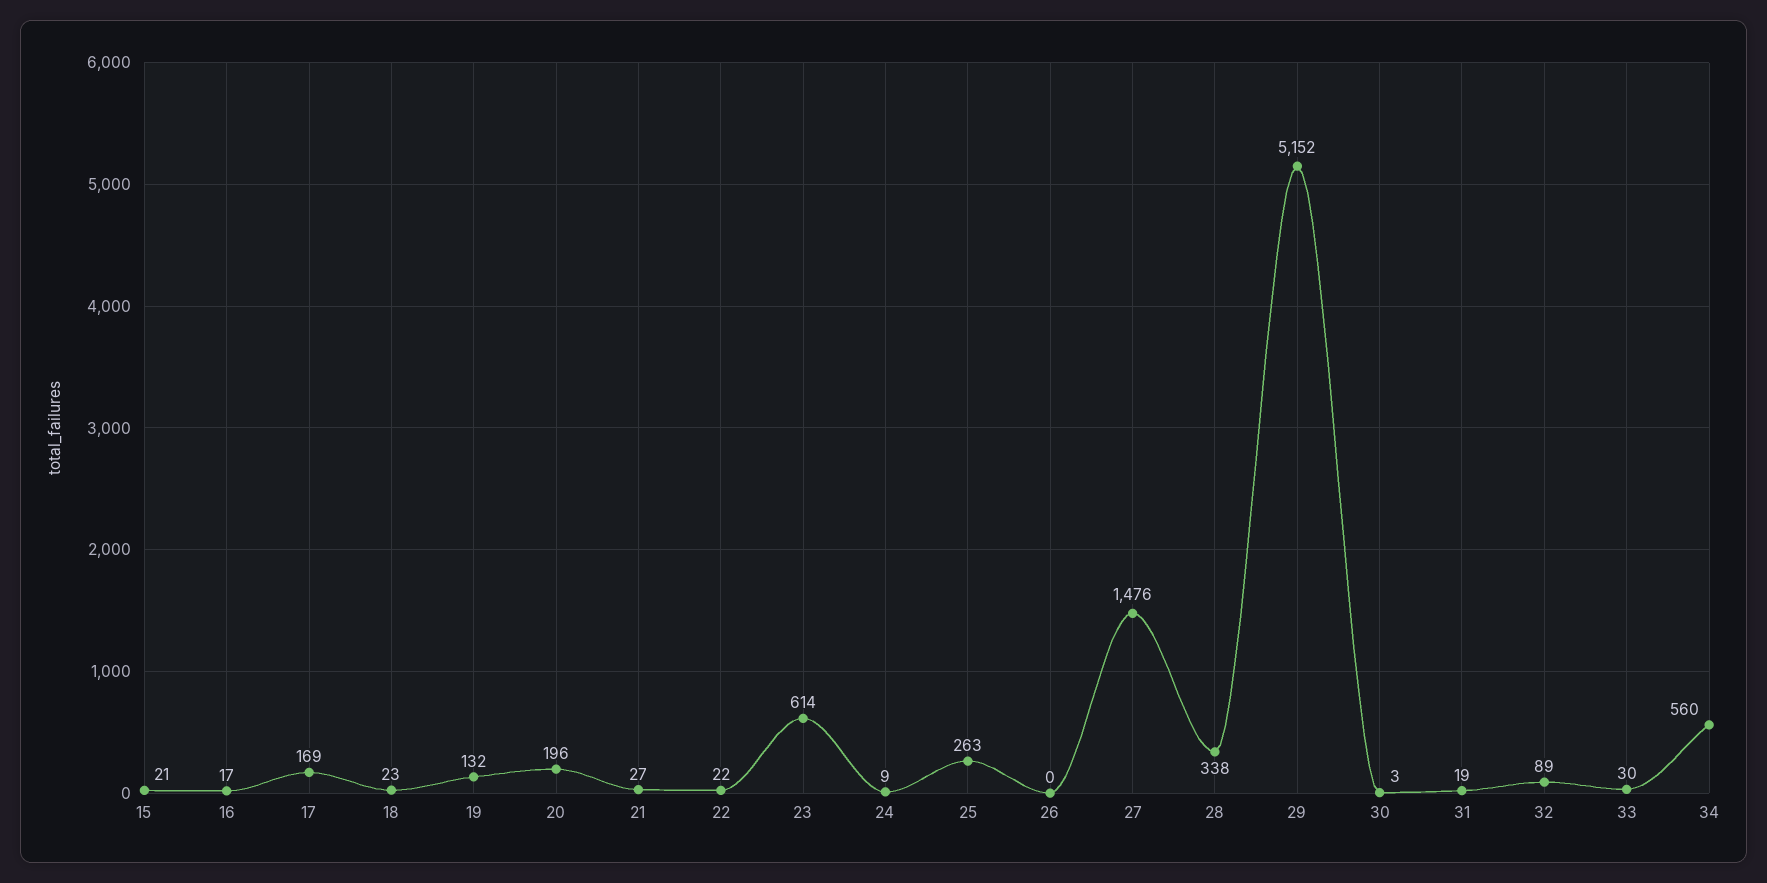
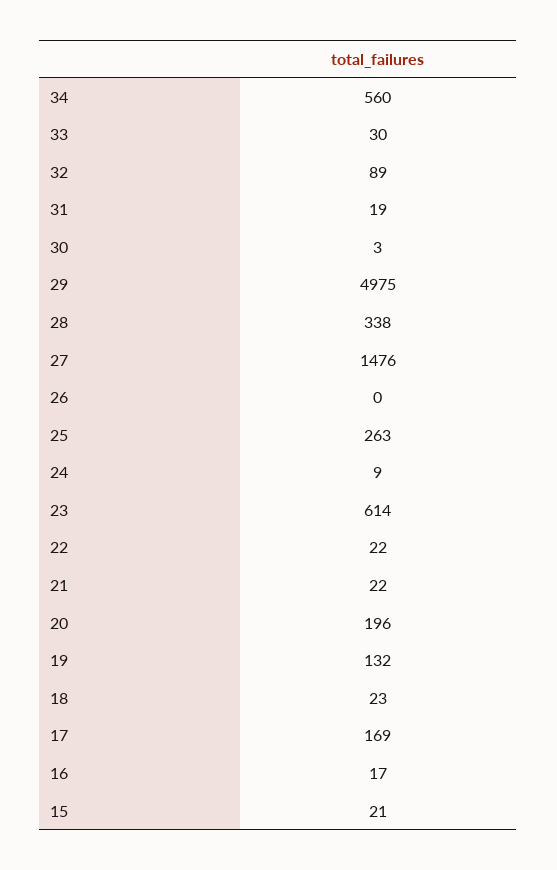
  {
    "15": 21,
    "16": 17,
    "17": 169,
    "18": 23,
    "19": 132,
    "20": 196,
-   "21": 27,
+   "21": 22,
    "22": 22,
    "23": 614,
    "24": 9,
    "25": 263,
    "26": 0,
    "27": 1476,
    "28": 338,
-   "29": 5152,
+   "29": 4975,
    "30": 3,
    "31": 19,
    "32": 89,
    "33": 30,
    "34": 560
  }

